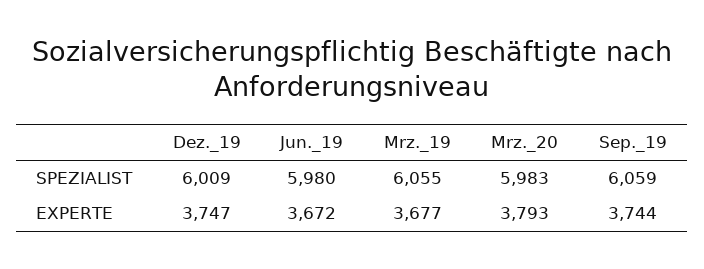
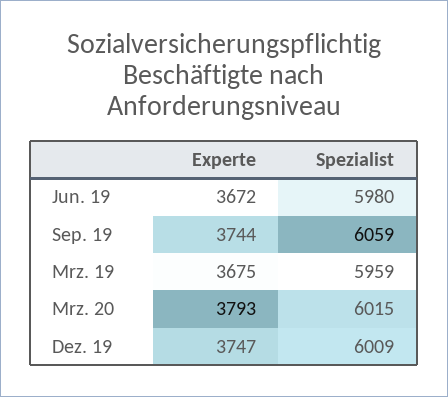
  {
    "Dez._19": {
      "SPEZIALIST": 6009,
      "EXPERTE": 3747
    },
    "Jun._19": {
      "SPEZIALIST": 5980,
      "EXPERTE": 3672
    },
    "Mrz._19": {
-     "SPEZIALIST": 6055,
+     "SPEZIALIST": 5959,
-     "EXPERTE": 3677
+     "EXPERTE": 3675
    },
    "Mrz._20": {
-     "SPEZIALIST": 5983,
+     "SPEZIALIST": 6015,
      "EXPERTE": 3793
    },
    "Sep._19": {
      "SPEZIALIST": 6059,
      "EXPERTE": 3744
    }
  }

